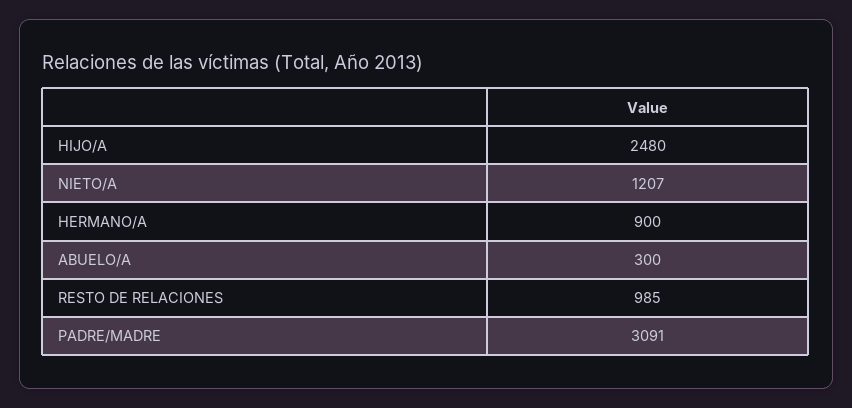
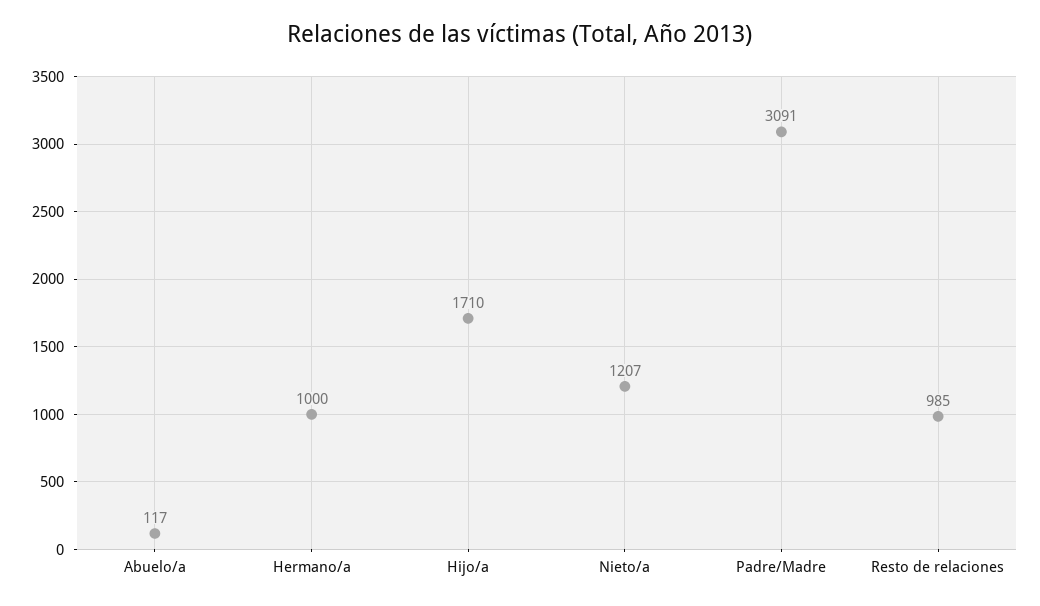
  {
-   "HIJO/A": 2480,
+   "HIJO/A": 1710,
    "NIETO/A": 1207,
-   "HERMANO/A": 900,
+   "HERMANO/A": 1000,
-   "ABUELO/A": 300,
+   "ABUELO/A": 117,
    "RESTO DE RELACIONES": 985,
    "PADRE/MADRE": 3091
  }

